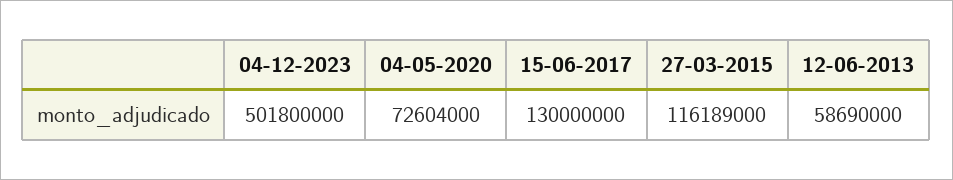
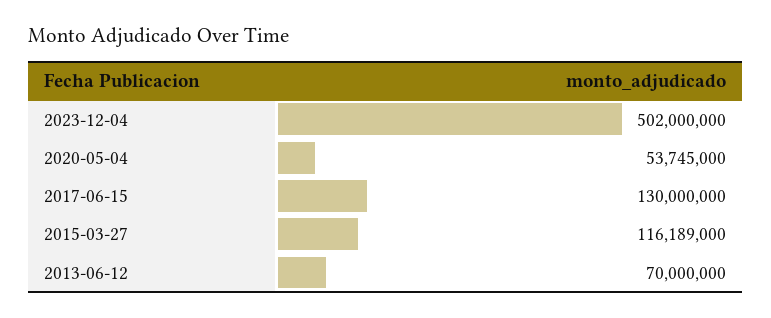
  {
-   "04-12-2023": 501800000,
+   "04-12-2023": 502000000,
-   "04-05-2020": 72604000,
+   "04-05-2020": 53745000,
    "15-06-2017": 130000000,
    "27-03-2015": 116189000,
-   "12-06-2013": 58690000
+   "12-06-2013": 70000000
  }

